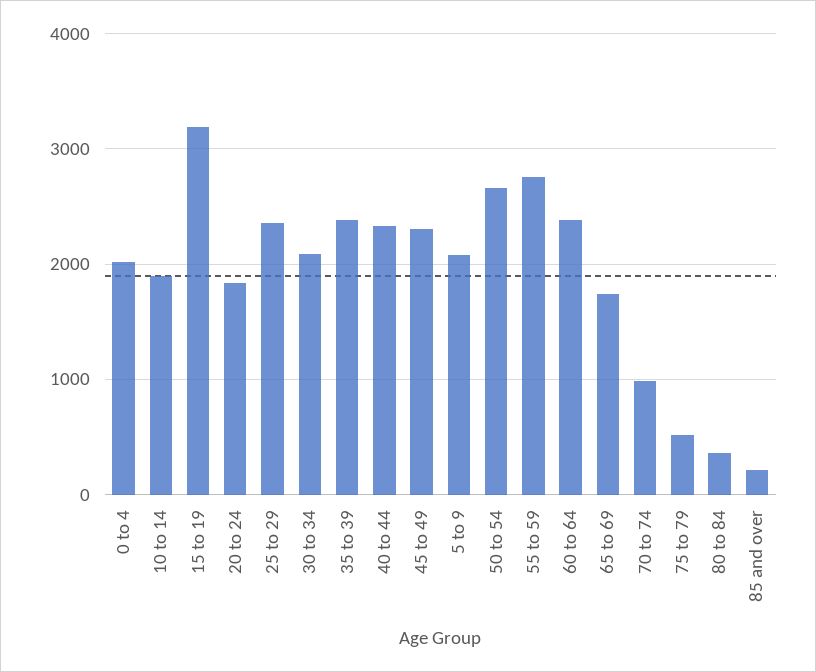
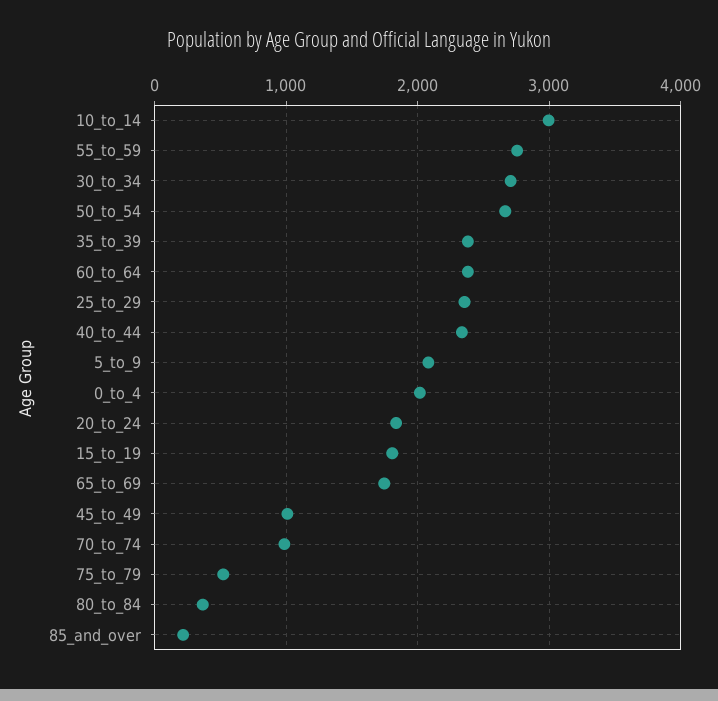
  {
    "0 to 4": 2000,
-   "10 to 14": 1900,
+   "10 to 14": 3000,
-   "15 to 19": 3200,
+   "15 to 19": 1800,
    "20 to 24": 1800,
    "25 to 29": 2400,
-   "30 to 34": 2100,
+   "30 to 34": 2700,
    "35 to 39": 2400,
    "40 to 44": 2300,
-   "45 to 49": 2300,
+   "45 to 49": 1000,
    "5 to 9": 2100,
    "50 to 54": 2700,
    "55 to 59": 2800,
    "60 to 64": 2400,
    "65 to 69": 1700,
    "70 to 74": 1000,
    "75 to 79": 500,
    "80 to 84": 400,
    "85 and over": 200
  }

